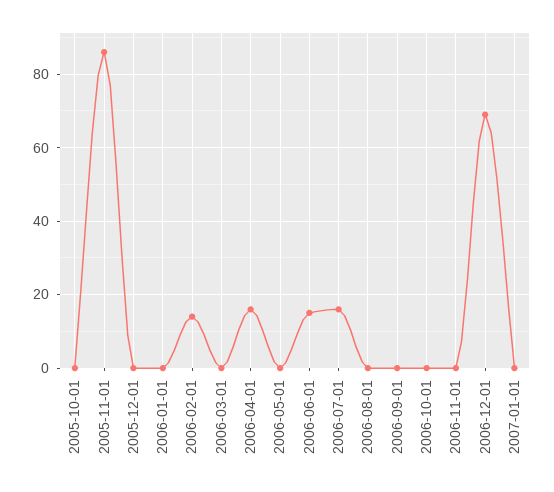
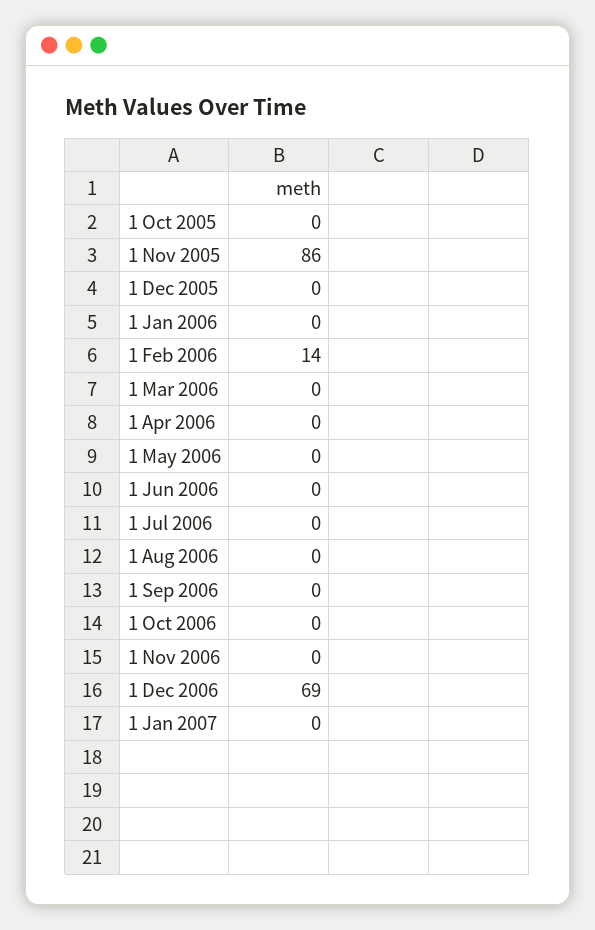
  {
    "2005-10-01": 0,
    "2005-11-01": 86,
    "2005-12-01": 0,
    "2006-01-01": 0,
    "2006-02-01": 14,
    "2006-03-01": 0,
-   "2006-04-01": 15,
+   "2006-04-01": 0,
    "2006-05-01": 0,
-   "2006-06-01": 15,
+   "2006-06-01": 0,
-   "2006-07-01": 15,
+   "2006-07-01": 0,
    "2006-08-01": 0,
    "2006-09-01": 0,
    "2006-10-01": 0,
    "2006-11-01": 0,
    "2006-12-01": 69,
    "2007-01-01": 0
  }

